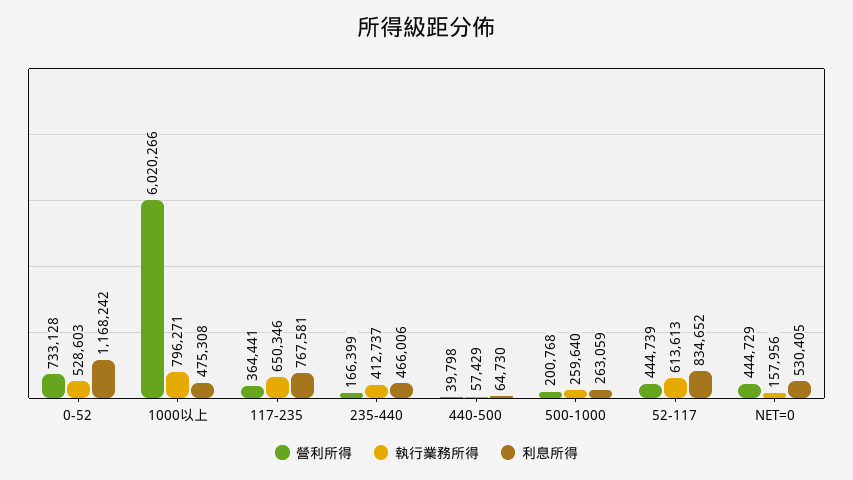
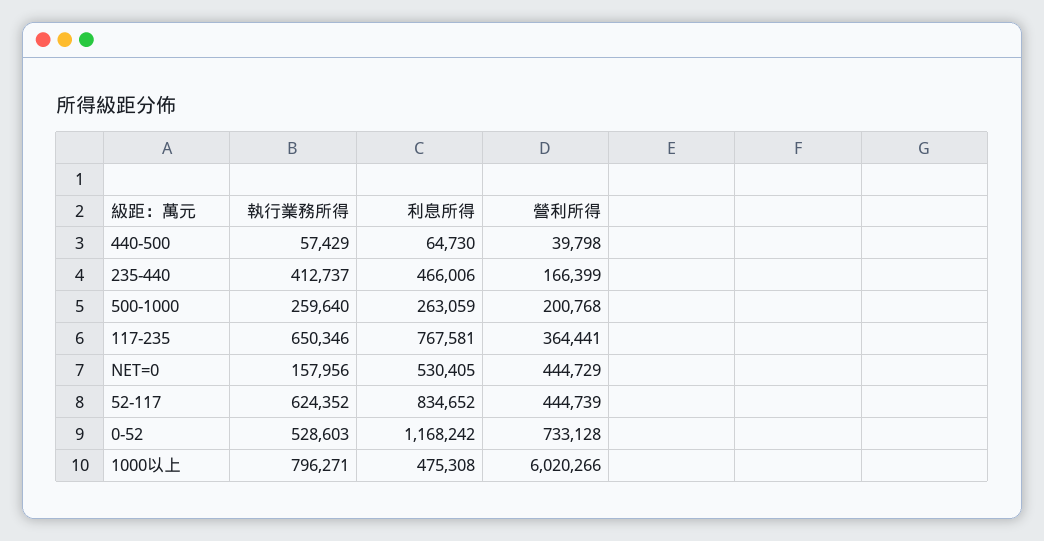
  {
    "營利所得": {
      "0-52": 733128,
      "1000以上": 6020266,
      "117-235": 364441,
      "235-440": 166399,
      "440-500": 39798,
      "500-1000": 200768,
      "52-117": 444739,
      "NET=0": 444729
    },
    "執行業務所得": {
      "0-52": 528603,
      "1000以上": 796271,
      "117-235": 650346,
      "235-440": 412737,
      "440-500": 57429,
      "500-1000": 259640,
-     "52-117": 613613,
+     "52-117": 624352,
      "NET=0": 157956
    },
    "利息所得": {
      "0-52": 1168242,
      "1000以上": 475308,
      "117-235": 767581,
      "235-440": 466006,
      "440-500": 64730,
      "500-1000": 263059,
      "52-117": 834652,
      "NET=0": 530405
    }
  }

